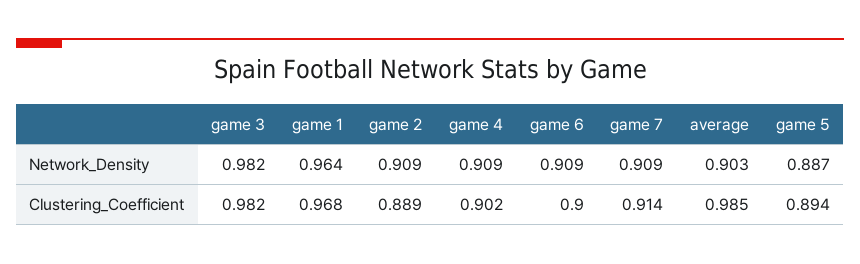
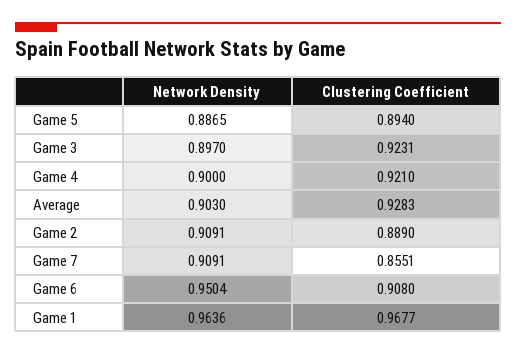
  {
    "game 3": {
-     "Network_Density": 0.982,
+     "Network_Density": 0.897,
-     "Clustering_Coefficient": 0.982
+     "Clustering_Coefficient": 0.9231
    },
    "game 1": {
      "Network_Density": 0.9636,
      "Clustering_Coefficient": 0.9677
    },
    "game 2": {
      "Network_Density": 0.9091,
      "Clustering_Coefficient": 0.889
    },
    "game 4": {
-     "Network_Density": 0.909,
+     "Network_Density": 0.9,
-     "Clustering_Coefficient": 0.902
+     "Clustering_Coefficient": 0.921
    },
    "game 6": {
-     "Network_Density": 0.909,
+     "Network_Density": 0.9504,
-     "Clustering_Coefficient": 0.9
+     "Clustering_Coefficient": 0.908
    },
    "game 7": {
      "Network_Density": 0.9091,
-     "Clustering_Coefficient": 0.914
+     "Clustering_Coefficient": 0.8551
    },
    "average": {
      "Network_Density": 0.903,
-     "Clustering_Coefficient": 0.985
+     "Clustering_Coefficient": 0.9283
    },
    "game 5": {
      "Network_Density": 0.8865,
      "Clustering_Coefficient": 0.894
    }
  }

